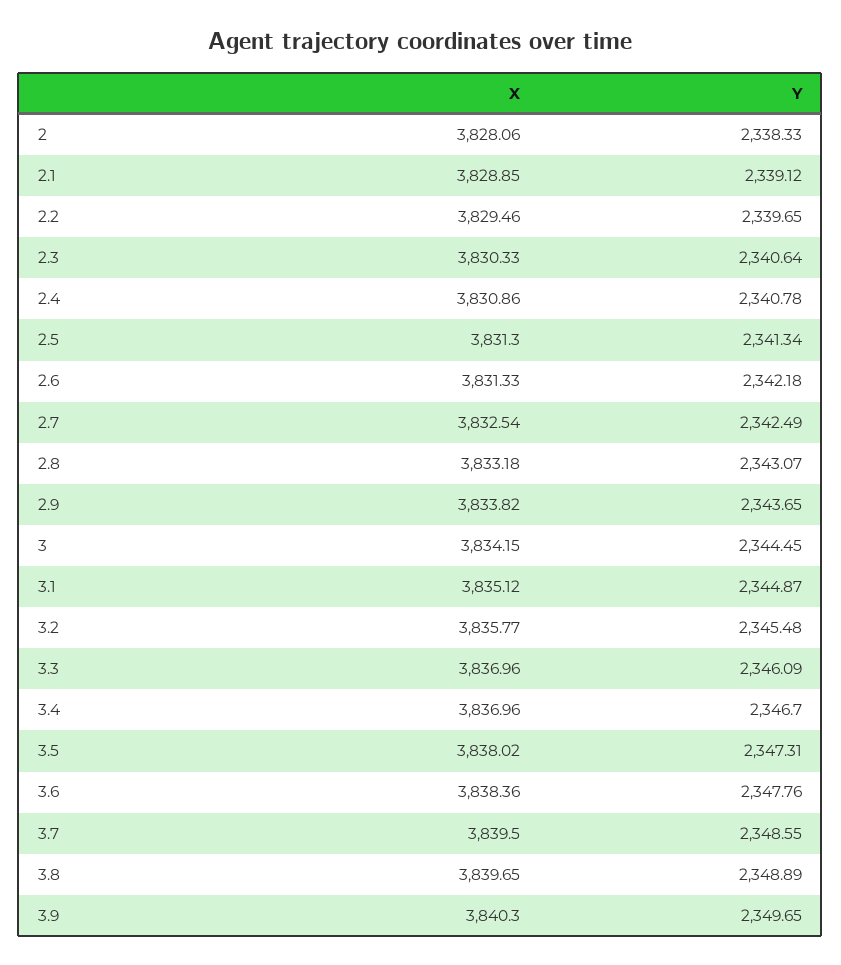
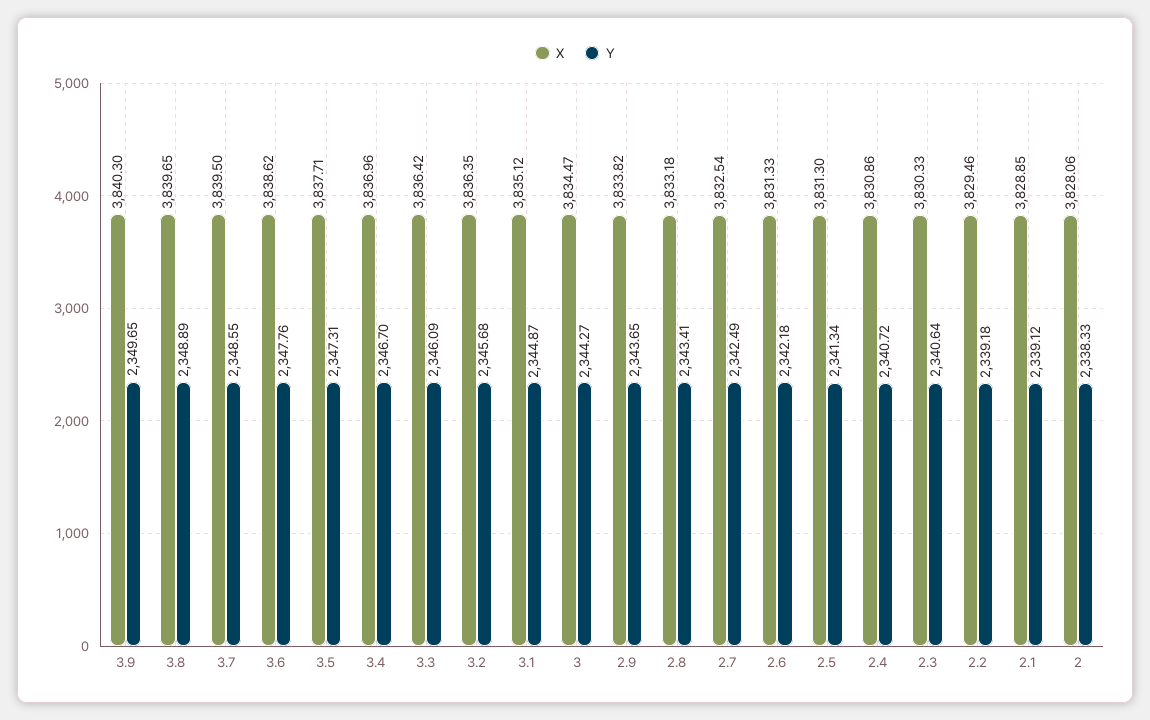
  {
    "X": {
      "2": 3828.06,
      "2.1": 3828.85,
      "2.2": 3829.46,
      "2.3": 3830.33,
      "2.4": 3830.86,
      "2.5": 3831.3,
      "2.6": 3831.33,
      "2.7": 3832.54,
      "2.8": 3833.18,
      "2.9": 3833.82,
-     "3": 3834.15,
+     "3": 3834.47,
      "3.1": 3835.12,
-     "3.2": 3835.77,
+     "3.2": 3836.35,
-     "3.3": 3836.96,
+     "3.3": 3836.42,
      "3.4": 3836.96,
-     "3.5": 3838.02,
+     "3.5": 3837.71,
-     "3.6": 3838.36,
+     "3.6": 3838.62,
      "3.7": 3839.5,
      "3.8": 3839.65,
      "3.9": 3840.3
    },
    "Y": {
      "2": 2338.33,
      "2.1": 2339.12,
-     "2.2": 2339.65,
+     "2.2": 2339.18,
      "2.3": 2340.64,
-     "2.4": 2340.78,
+     "2.4": 2340.72,
      "2.5": 2341.34,
      "2.6": 2342.18,
      "2.7": 2342.49,
-     "2.8": 2343.07,
+     "2.8": 2343.41,
      "2.9": 2343.65,
-     "3": 2344.45,
+     "3": 2344.27,
      "3.1": 2344.87,
-     "3.2": 2345.48,
+     "3.2": 2345.68,
      "3.3": 2346.09,
      "3.4": 2346.7,
      "3.5": 2347.31,
      "3.6": 2347.76,
      "3.7": 2348.55,
      "3.8": 2348.89,
      "3.9": 2349.65
    }
  }

